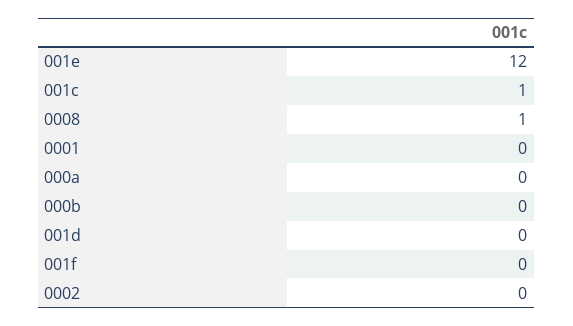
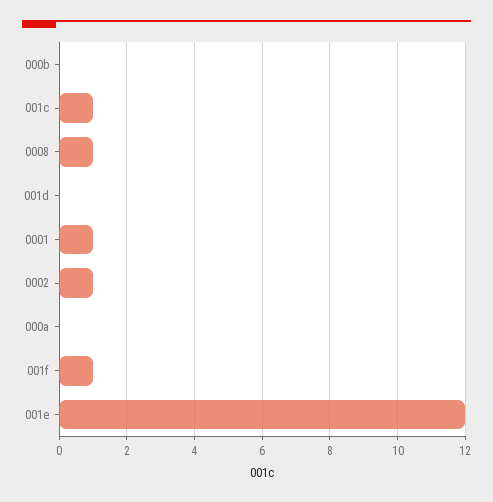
  {
    "001e": 12,
    "001c": 1,
    "0008": 1,
-   "0001": 0,
+   "0001": 1,
    "000a": 0,
    "000b": 0,
    "001d": 0,
-   "001f": 0,
+   "001f": 1,
-   "0002": 0
+   "0002": 1
  }

